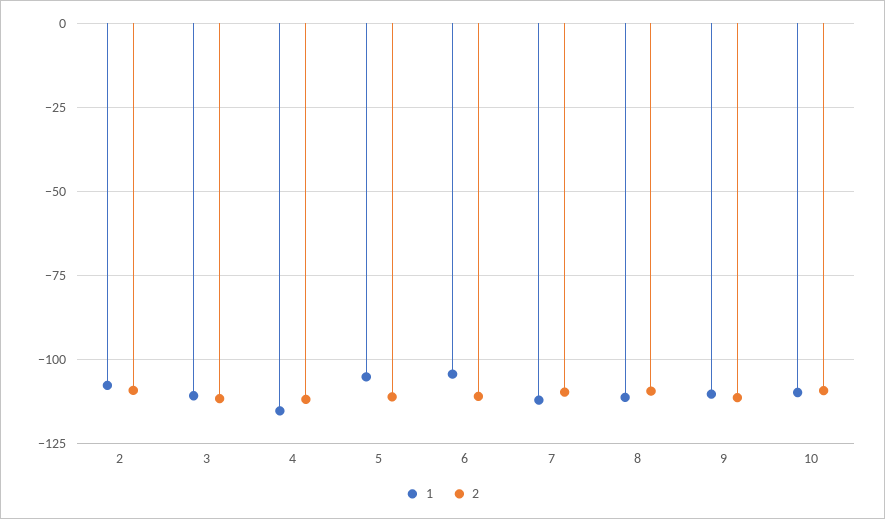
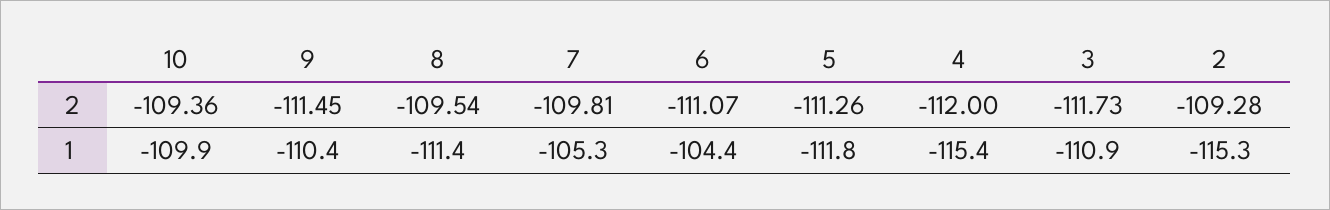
  {
    "1": {
-     "2": -107.5,
+     "2": -115.3,
      "3": -110.9,
      "4": -115.4,
-     "5": -105,
+     "5": -111.8,
      "6": -104.4,
-     "7": -112.5,
+     "7": -105.3,
      "8": -111.4,
      "9": -110.4,
      "10": -109.9
    },
    "2": {
      "2": -109.28,
      "3": -111.73,
      "4": -112,
      "5": -111.26,
      "6": -111.07,
      "7": -109.81,
      "8": -109.54,
      "9": -111.45,
      "10": -109.36
    }
  }

